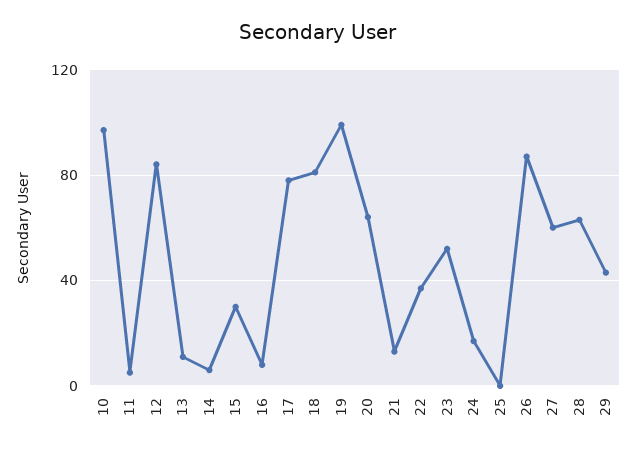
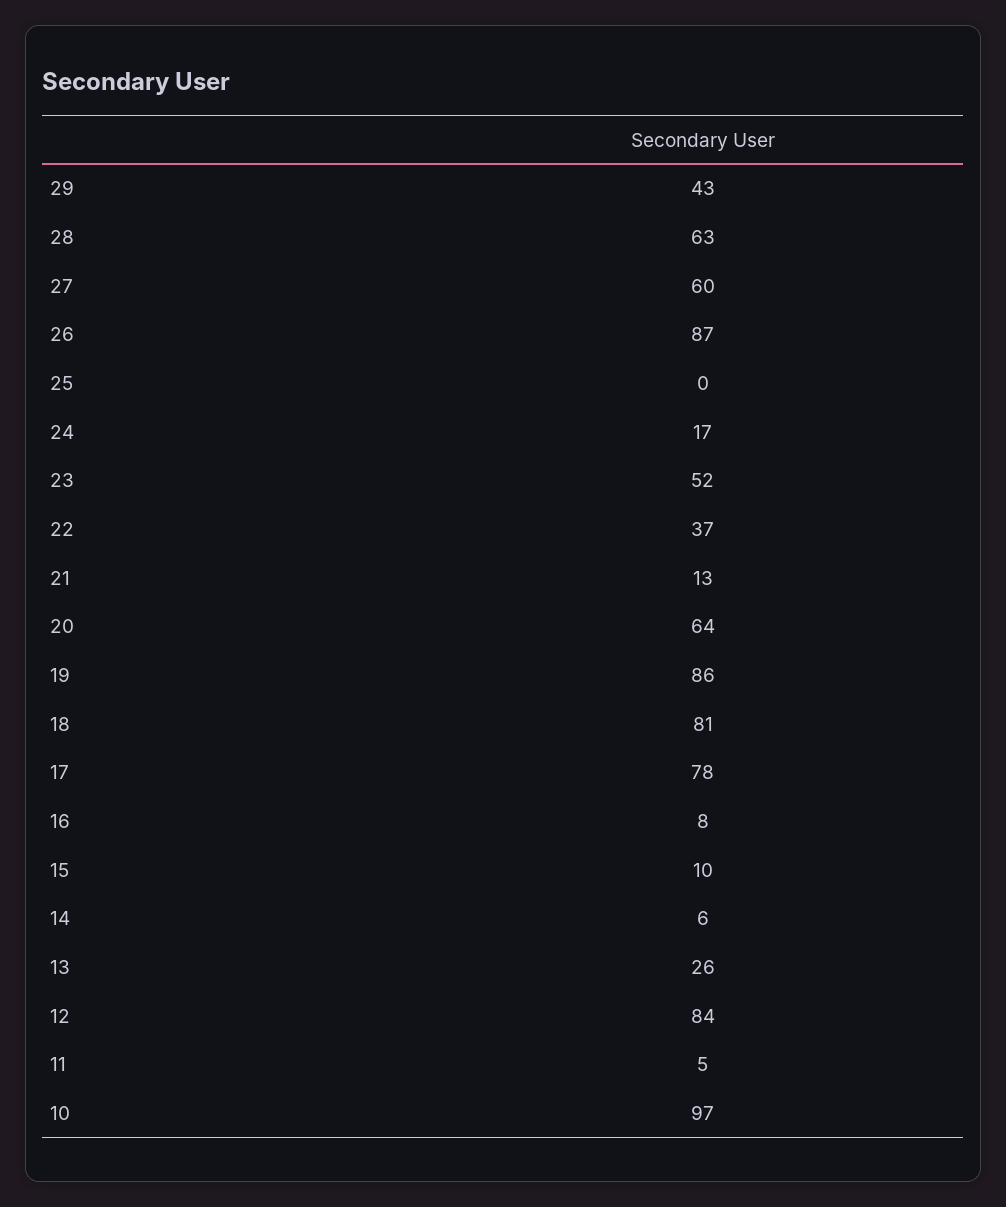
  {
    "10": 97,
    "11": 5,
    "12": 84,
-   "13": 10,
+   "13": 26,
    "14": 6,
-   "15": 30,
+   "15": 10,
    "16": 8,
    "17": 78,
    "18": 81,
-   "19": 100,
+   "19": 86,
    "20": 64,
    "21": 13,
    "22": 37,
    "23": 52,
    "24": 17,
    "25": 0,
    "26": 87,
    "27": 60,
    "28": 63,
    "29": 43
  }

